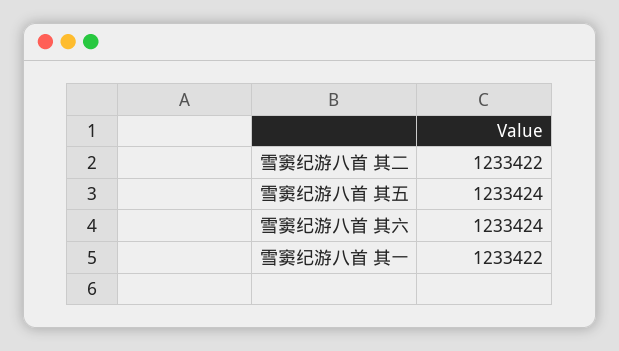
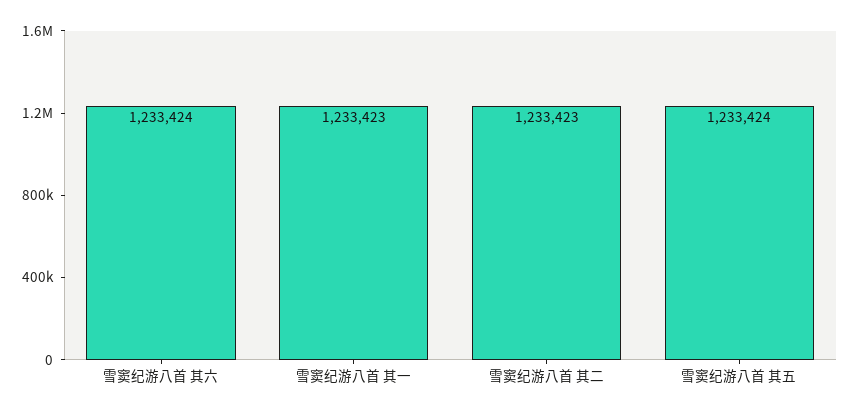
  {
-   "雪窦纪游八首 其二": 1233422,
+   "雪窦纪游八首 其二": 1233423,
    "雪窦纪游八首 其五": 1233424,
    "雪窦纪游八首 其六": 1233424,
-   "雪窦纪游八首 其一": 1233422
+   "雪窦纪游八首 其一": 1233423
  }

